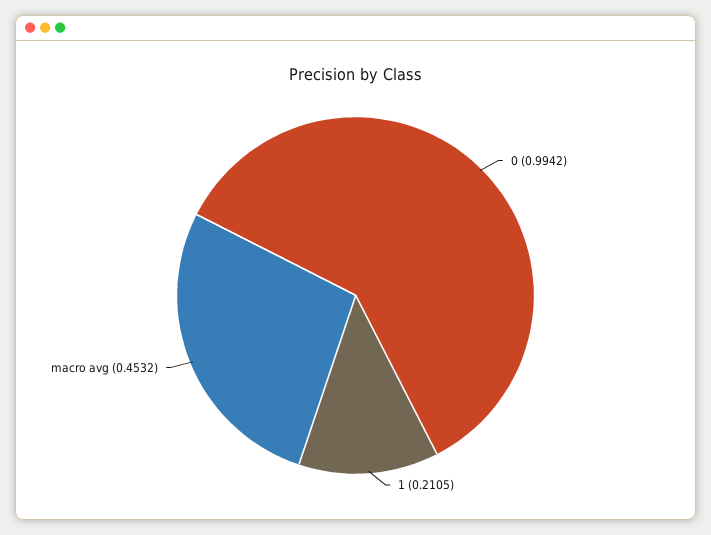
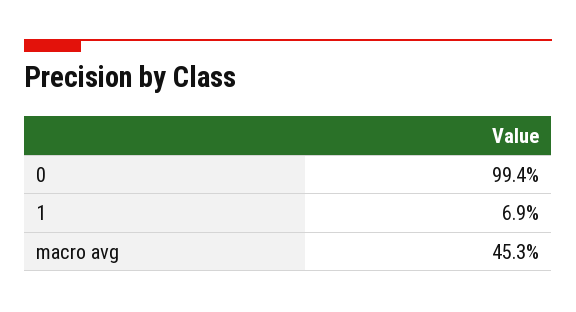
  {
    "0": 0.9942,
-   "1": 0.2105,
+   "1": 0.069,
    "macro avg": 0.4532
  }

